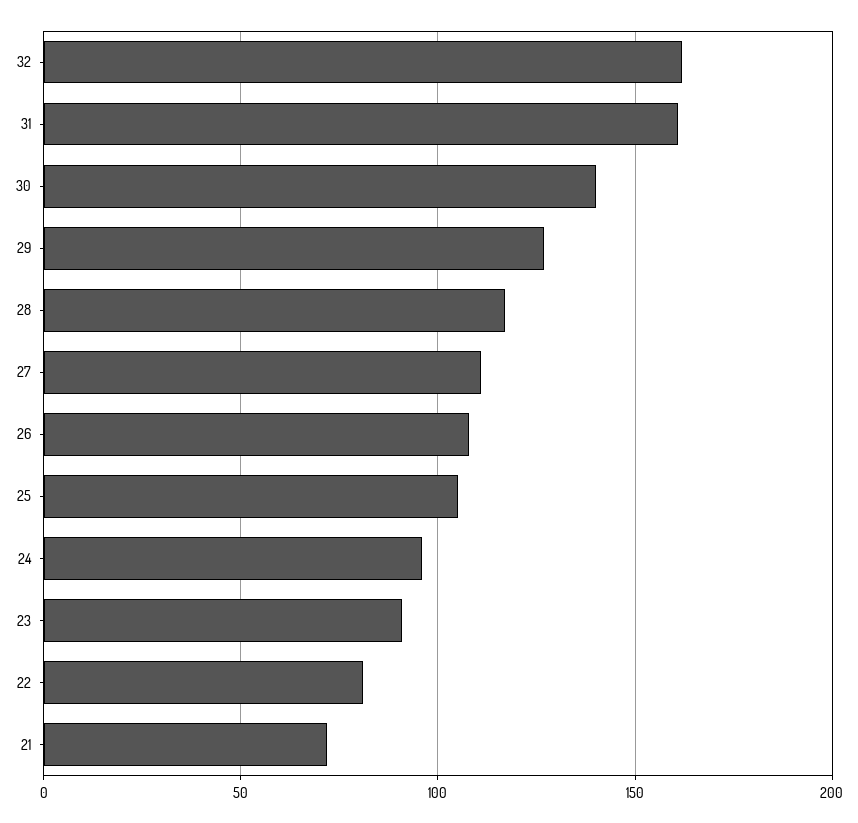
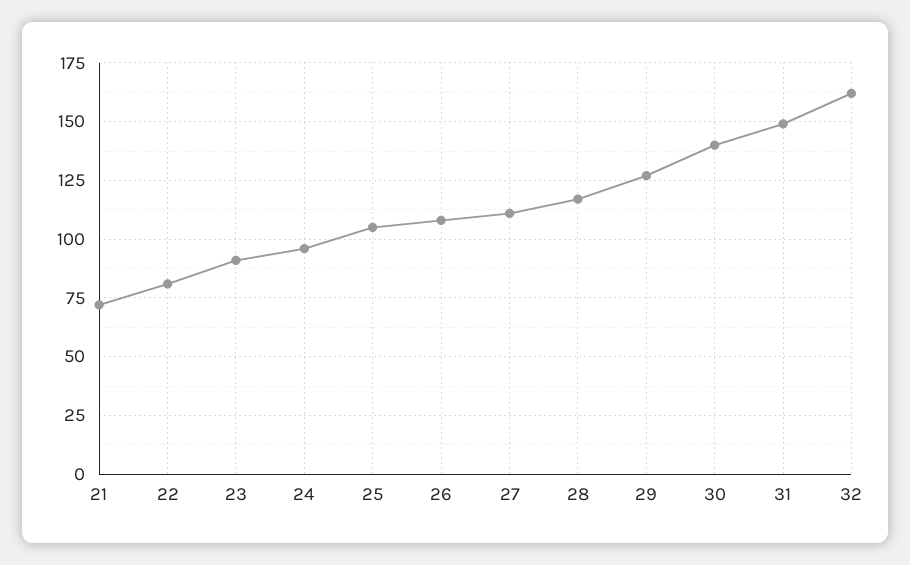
  {
    "32": 160,
-   "31": 160,
+   "31": 150,
    "30": 140,
    "29": 125,
    "28": 115,
    "27": 110,
    "26": 110,
    "25": 105,
    "24": 95,
    "23": 90,
    "22": 80,
    "21": 70
  }

